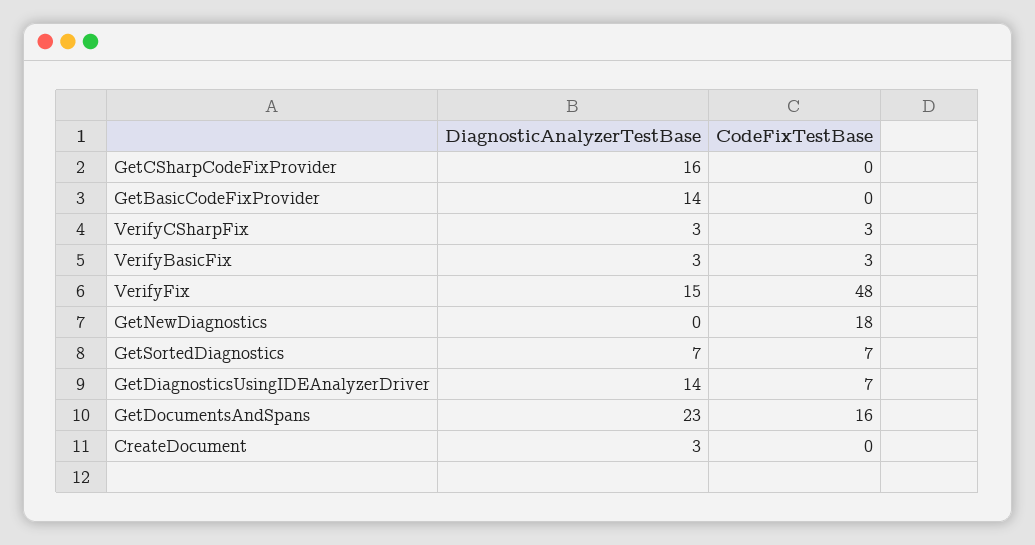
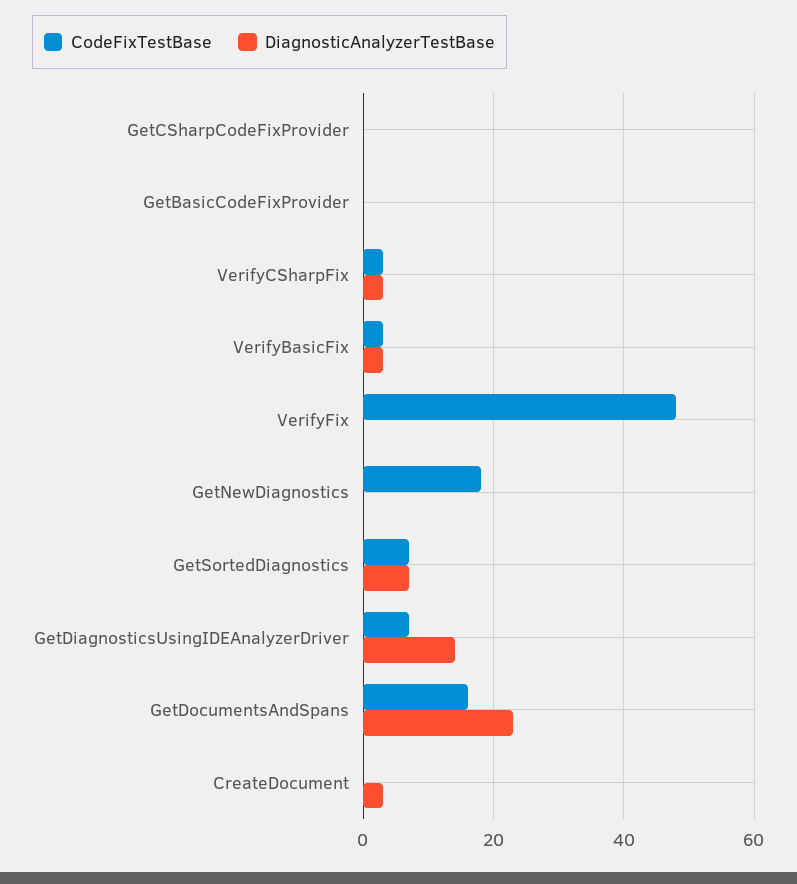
  {
    "DiagnosticAnalyzerTestBase": {
-     "GetCSharpCodeFixProvider": 16,
+     "GetCSharpCodeFixProvider": 0,
-     "GetBasicCodeFixProvider": 14,
+     "GetBasicCodeFixProvider": 0,
      "VerifyCSharpFix": 3,
      "VerifyBasicFix": 3,
-     "VerifyFix": 15,
+     "VerifyFix": 0,
      "GetNewDiagnostics": 0,
      "GetSortedDiagnostics": 7,
      "GetDiagnosticsUsingIDEAnalyzerDriver": 14,
      "GetDocumentsAndSpans": 23,
      "CreateDocument": 3
    },
    "CodeFixTestBase": {
      "GetCSharpCodeFixProvider": 0,
      "GetBasicCodeFixProvider": 0,
      "VerifyCSharpFix": 3,
      "VerifyBasicFix": 3,
      "VerifyFix": 48,
      "GetNewDiagnostics": 18,
      "GetSortedDiagnostics": 7,
      "GetDiagnosticsUsingIDEAnalyzerDriver": 7,
      "GetDocumentsAndSpans": 16,
      "CreateDocument": 0
    }
  }

